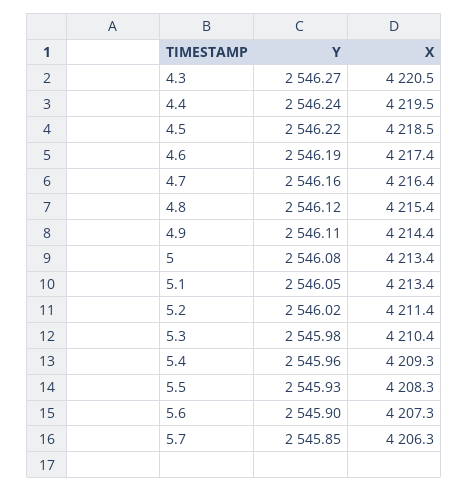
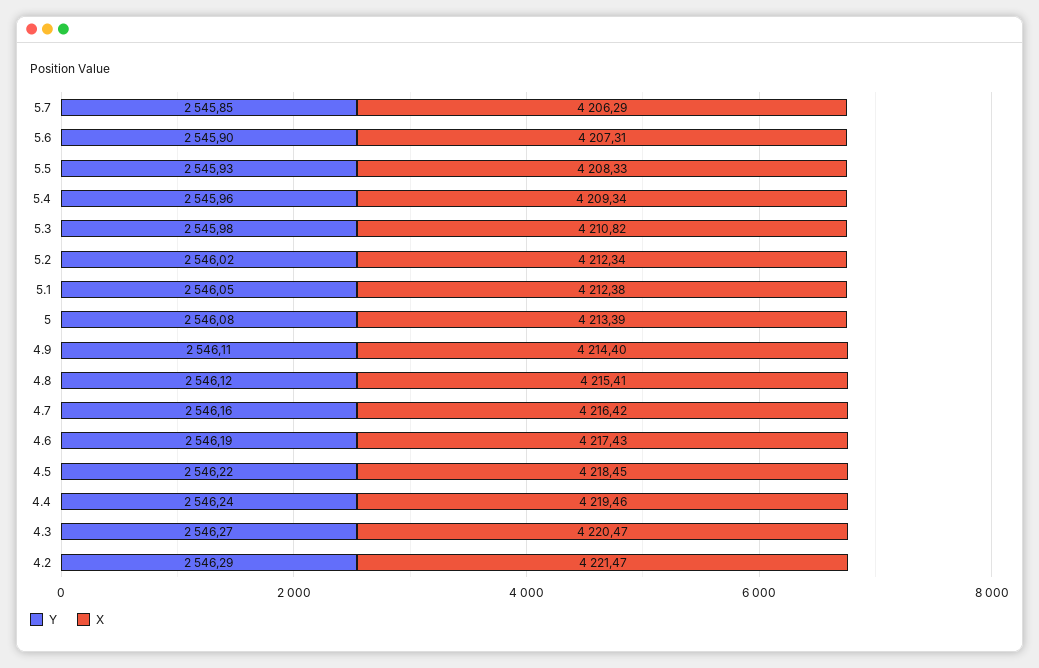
  {
    "Y": {
      "4.3": 2546.27,
      "4.4": 2546.24,
      "4.5": 2546.22,
      "4.6": 2546.19,
      "4.7": 2546.16,
      "4.8": 2546.12,
      "4.9": 2546.11,
      "5": 2546.08,
      "5.1": 2546.05,
      "5.2": 2546.02,
      "5.3": 2545.98,
      "5.4": 2545.96,
      "5.5": 2545.93,
      "5.6": 2545.9,
-     "5.7": 2545.85
+     "5.7": 2545.85,
+     "4.2": 2546.29
    },
    "X": {
      "4.3": 4220.47,
      "4.4": 4219.46,
      "4.5": 4218.45,
      "4.6": 4217.43,
      "4.7": 4216.42,
      "4.8": 4215.41,
      "4.9": 4214.4,
      "5": 4213.39,
-     "5.1": 4213.4,
+     "5.1": 4212.38,
-     "5.2": 4211.4,
+     "5.2": 4212.34,
-     "5.3": 4210.4,
+     "5.3": 4210.82,
      "5.4": 4209.34,
      "5.5": 4208.33,
      "5.6": 4207.31,
-     "5.7": 4206.29
+     "5.7": 4206.29,
+     "4.2": 4221.47
    }
  }

